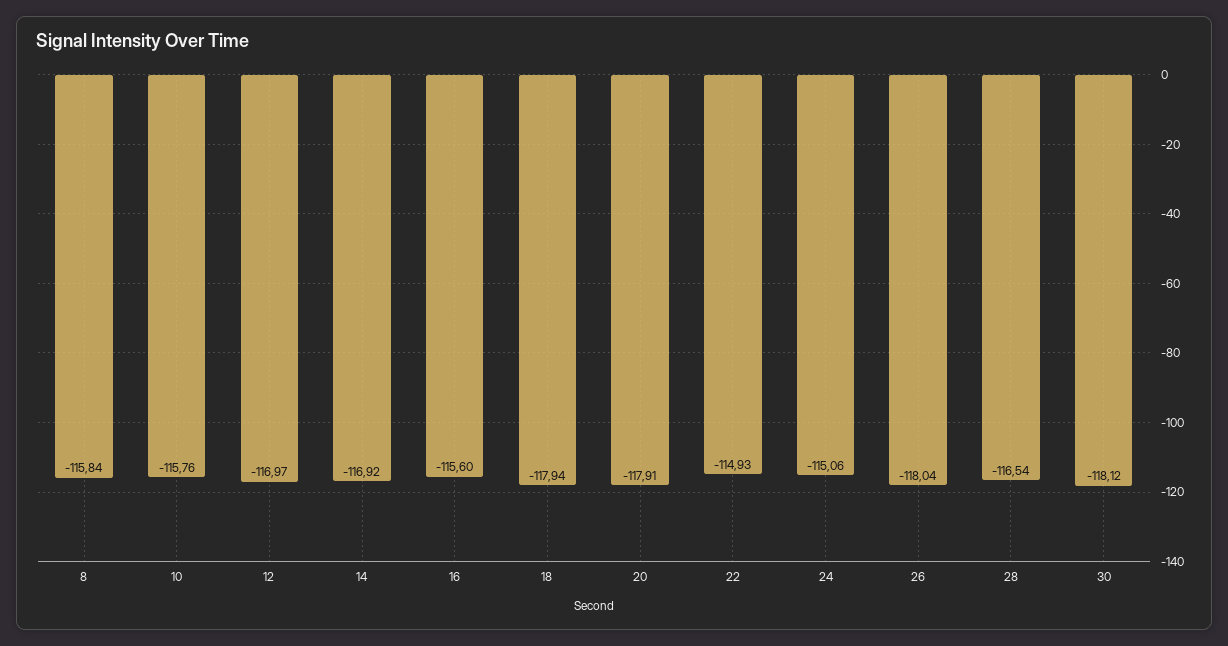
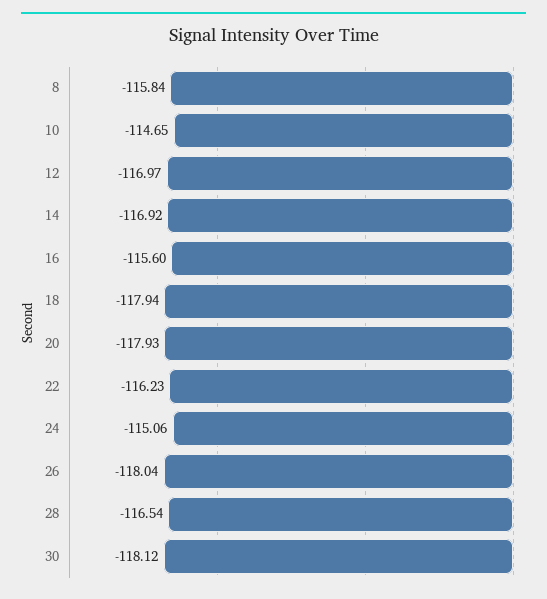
  {
    "8": -115.84,
-   "10": -115.76,
+   "10": -114.65,
    "12": -116.97,
    "14": -116.92,
    "16": -115.6,
    "18": -117.94,
-   "20": -117.91,
+   "20": -117.93,
-   "22": -114.93,
+   "22": -116.23,
    "24": -115.06,
    "26": -118.04,
    "28": -116.54,
    "30": -118.12
  }

